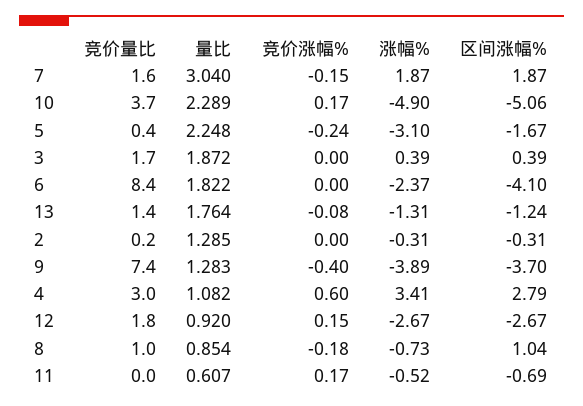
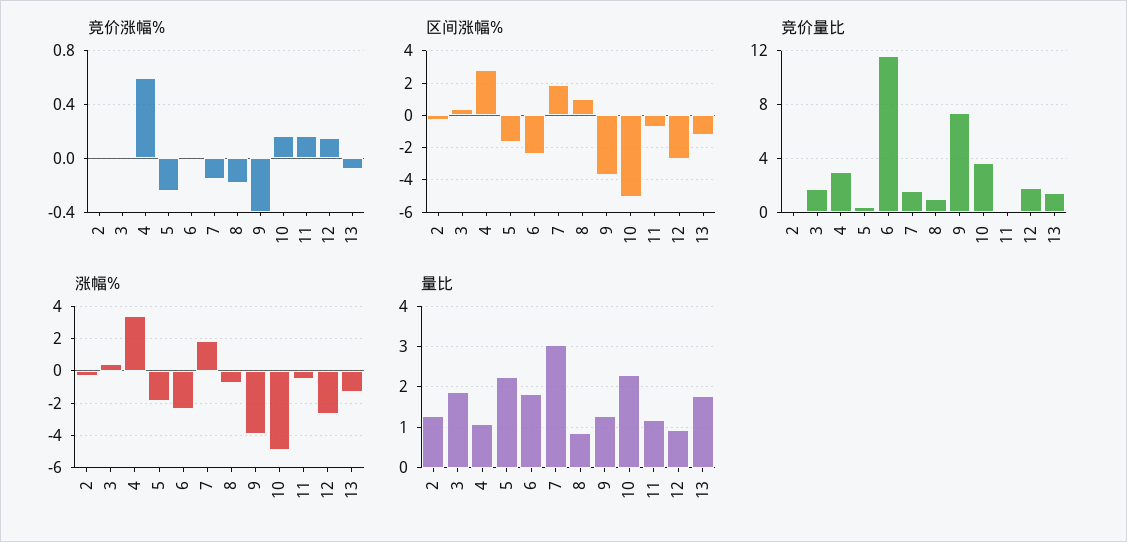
  {
    "竞价量比": {
      "7": 1.6,
      "10": 3.7,
      "5": 0.4,
      "3": 1.7,
-     "6": 8.4,
+     "6": 11.5,
      "13": 1.4,
      "2": 0.2,
      "9": 7.4,
      "4": 3,
      "12": 1.8,
      "8": 1,
      "11": 0
    },
    "量比": {
      "7": 3.04,
      "10": 2.289,
      "5": 2.248,
      "3": 1.872,
      "6": 1.822,
      "13": 1.764,
      "2": 1.285,
      "9": 1.283,
      "4": 1.082,
      "12": 0.92,
      "8": 0.854,
-     "11": 0.607
+     "11": 1.2
    },
    "竞价涨幅%": {
      "7": -0.15,
      "10": 0.17,
      "5": -0.24,
      "3": 0,
      "6": 0,
      "13": -0.08,
      "2": 0,
      "9": -0.4,
      "4": 0.6,
      "12": 0.15,
      "8": -0.18,
      "11": 0.17
    },
    "涨幅%": {
      "7": 1.87,
      "10": -4.9,
-     "5": -3.1,
+     "5": -2,
      "3": 0.39,
      "6": -2.37,
      "13": -1.31,
      "2": -0.31,
      "9": -3.89,
      "4": 3.41,
      "12": -2.67,
      "8": -0.73,
      "11": -0.52
    },
    "区间涨幅%": {
      "7": 1.87,
      "10": -5.06,
      "5": -1.67,
      "3": 0.39,
-     "6": -4.1,
+     "6": -2.5,
      "13": -1.24,
      "2": -0.31,
      "9": -3.7,
      "4": 2.79,
      "12": -2.67,
      "8": 1.04,
      "11": -0.69
    }
  }

